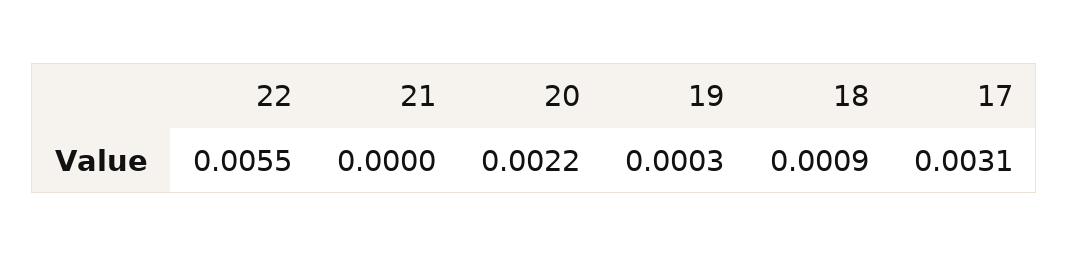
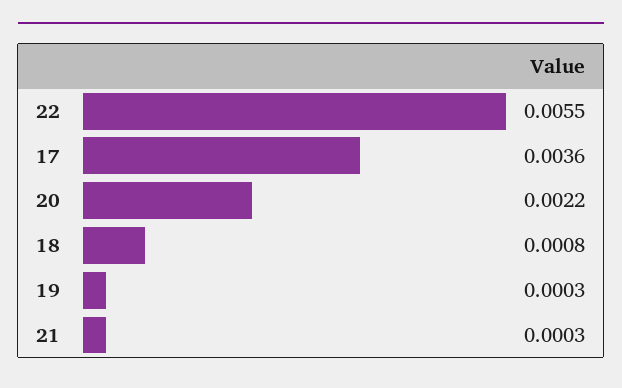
  {
    "22": 0.0055,
-   "21": 0,
+   "21": 0.0003,
    "20": 0.0022,
    "19": 0.0003,
-   "18": 0.0009,
+   "18": 0.0008,
-   "17": 0.0031
+   "17": 0.0036
  }

